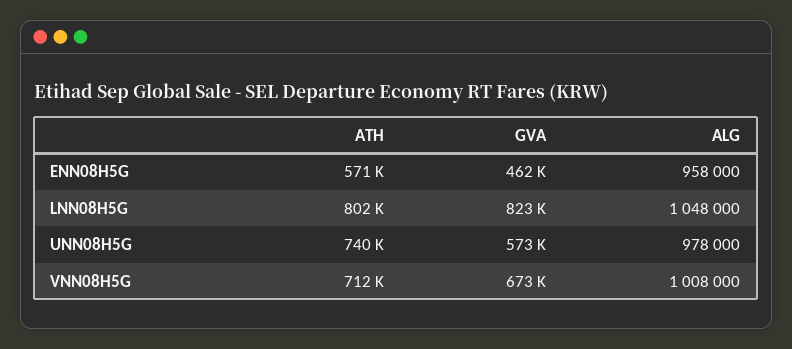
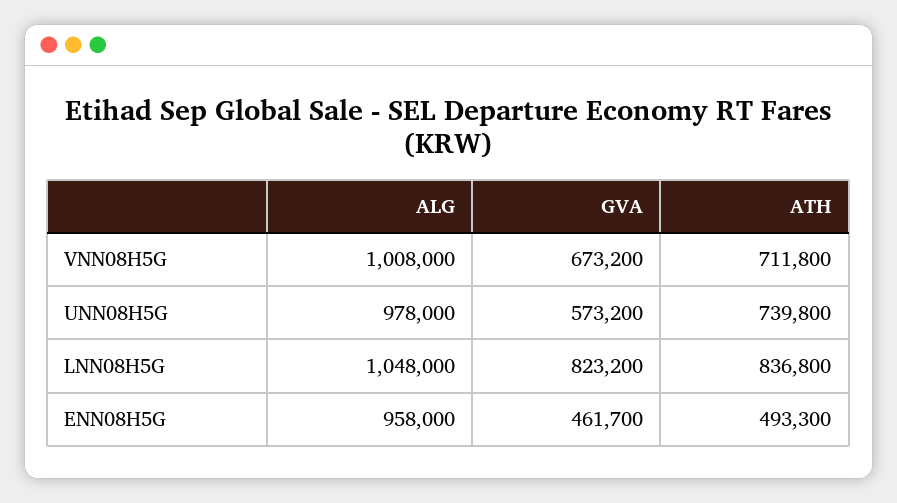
  {
    "ATH": {
-     "ENN08H5G": 571000,
+     "ENN08H5G": 493300,
-     "LNN08H5G": 802000,
+     "LNN08H5G": 836800,
      "UNN08H5G": 739800,
      "VNN08H5G": 711800
    },
    "GVA": {
      "ENN08H5G": 461700,
      "LNN08H5G": 823200,
      "UNN08H5G": 573200,
      "VNN08H5G": 673200
    },
    "ALG": {
      "ENN08H5G": 958000,
      "LNN08H5G": 1048000,
      "UNN08H5G": 978000,
      "VNN08H5G": 1008000
    }
  }

